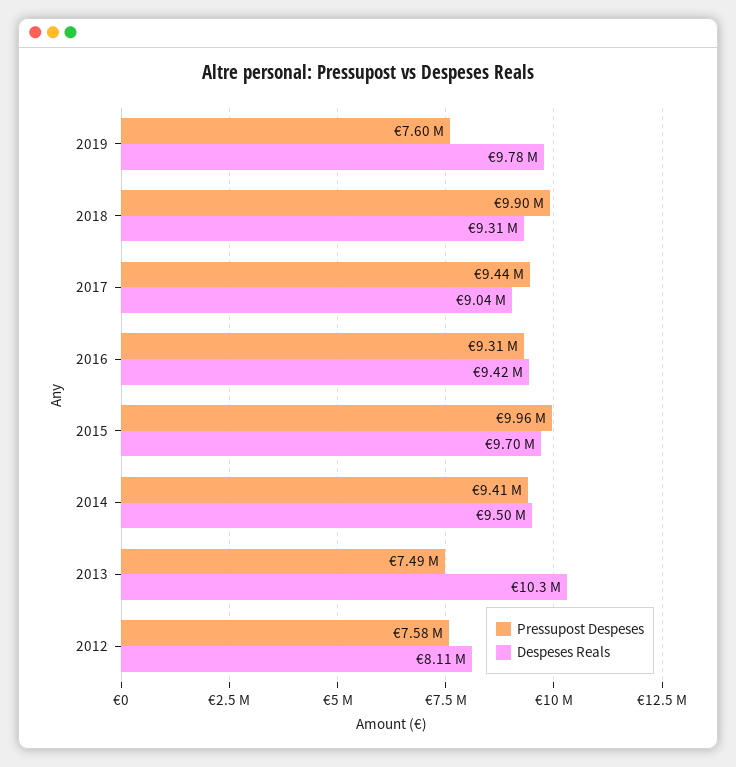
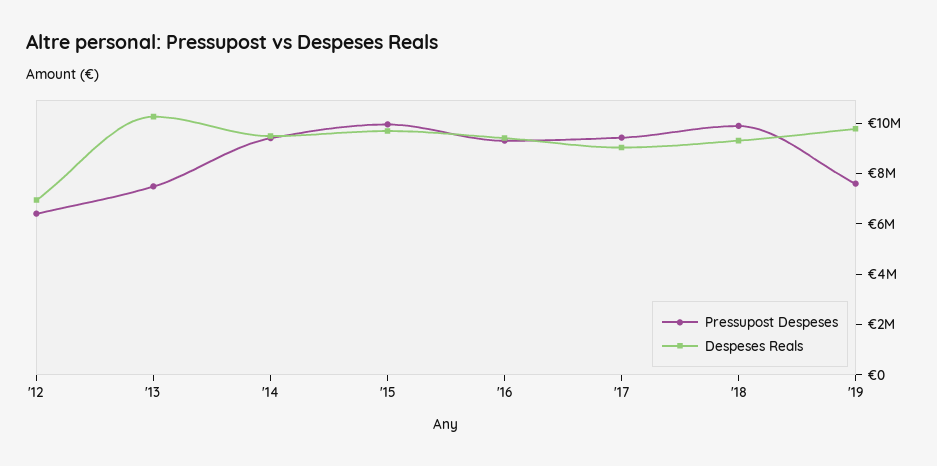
  {
    "Pressupost Despeses": {
      "2019": 7600000,
      "2018": 9900000,
      "2017": 9440000,
      "2016": 9310000,
      "2015": 9960000,
      "2014": 9410000,
      "2013": 7490000,
-     "2012": 7580000
+     "2012": 6500000
    },
    "Despeses Reals": {
      "2019": 9780000,
      "2018": 9310000,
      "2017": 9040000,
      "2016": 9420000,
      "2015": 9700000,
      "2014": 9500000,
      "2013": 10300000,
-     "2012": 8110000
+     "2012": 7000000
    }
  }

